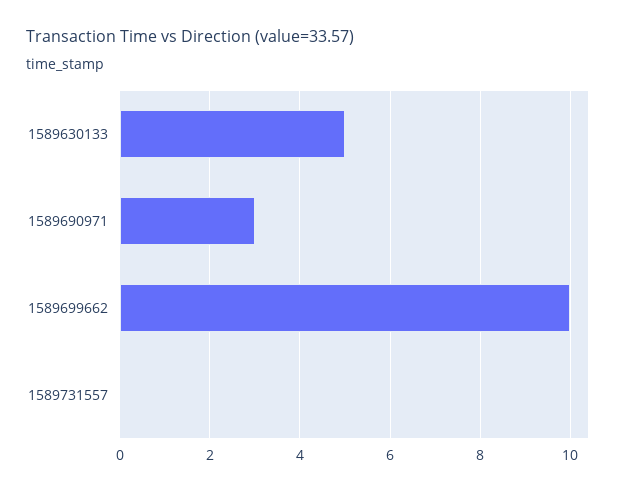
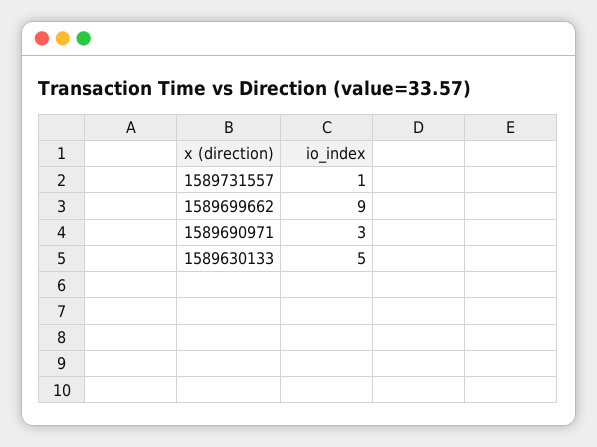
  {
    "1589630133": 5,
    "1589690971": 3,
-   "1589699662": 10,
+   "1589699662": 9,
-   "1589731557": 0
+   "1589731557": 1
  }

